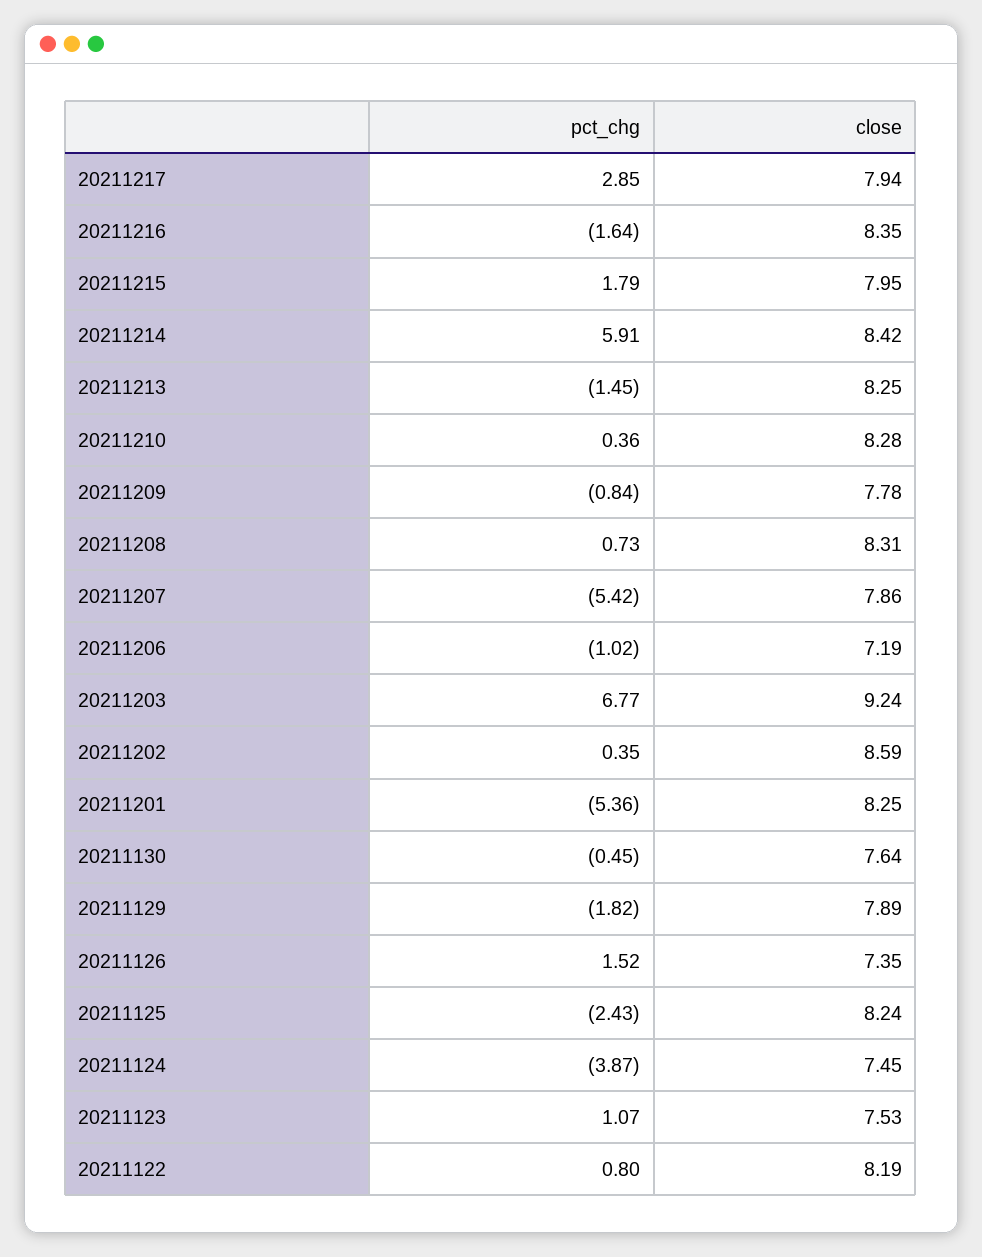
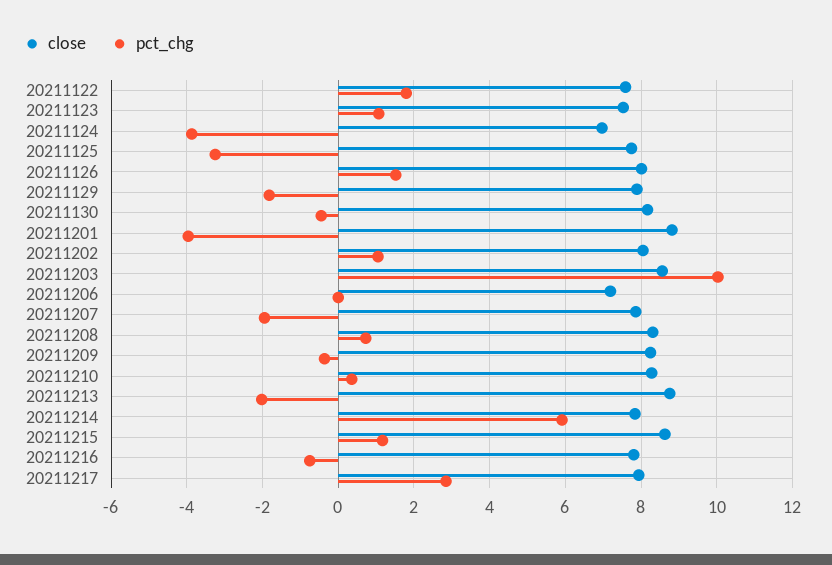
  {
    "pct_chg": {
      "20211217": 2.85,
-     "20211216": -1.64,
+     "20211216": -0.8,
-     "20211215": 1.79,
+     "20211215": 1.2,
      "20211214": 5.91,
-     "20211213": -1.45,
+     "20211213": -2,
      "20211210": 0.36,
-     "20211209": -0.84,
+     "20211209": -0.4,
      "20211208": 0.73,
-     "20211207": -5.42,
+     "20211207": -2,
-     "20211206": -1.02,
+     "20211206": 0,
-     "20211203": 6.77,
+     "20211203": 10,
-     "20211202": 0.35,
+     "20211202": 1,
-     "20211201": -5.36,
+     "20211201": -4,
      "20211130": -0.45,
      "20211129": -1.82,
      "20211126": 1.52,
-     "20211125": -2.43,
+     "20211125": -3.2,
      "20211124": -3.87,
      "20211123": 1.07,
-     "20211122": 0.8
+     "20211122": 1.8
    },
    "close": {
      "20211217": 7.94,
-     "20211216": 8.35,
+     "20211216": 7.8,
-     "20211215": 7.95,
+     "20211215": 8.6,
-     "20211214": 8.42,
+     "20211214": 7.8,
-     "20211213": 8.25,
+     "20211213": 8.8,
      "20211210": 8.28,
-     "20211209": 7.78,
+     "20211209": 8.2,
      "20211208": 8.31,
      "20211207": 7.86,
      "20211206": 7.19,
-     "20211203": 9.24,
+     "20211203": 8.6,
-     "20211202": 8.59,
+     "20211202": 8,
-     "20211201": 8.25,
+     "20211201": 8.8,
-     "20211130": 7.64,
+     "20211130": 8.2,
      "20211129": 7.89,
-     "20211126": 7.35,
+     "20211126": 8,
-     "20211125": 8.24,
+     "20211125": 7.8,
-     "20211124": 7.45,
+     "20211124": 7,
      "20211123": 7.53,
-     "20211122": 8.19
+     "20211122": 7.6
    }
  }

